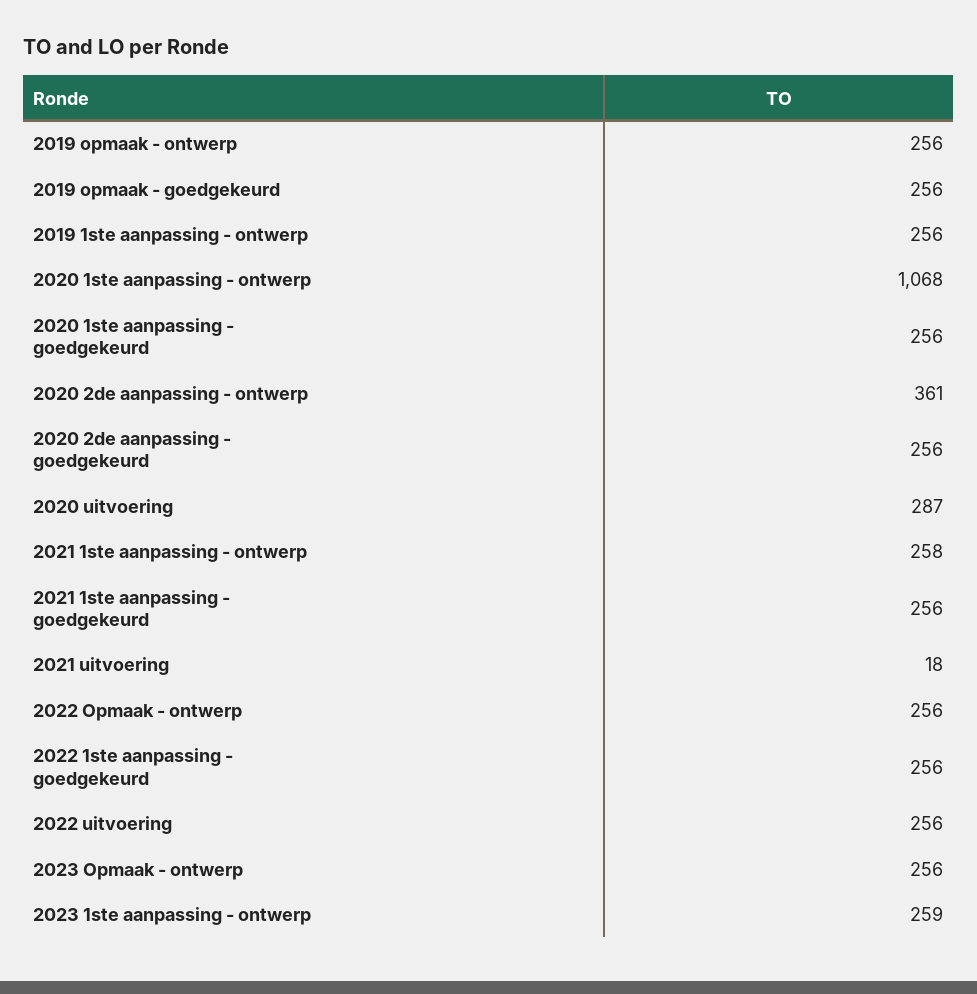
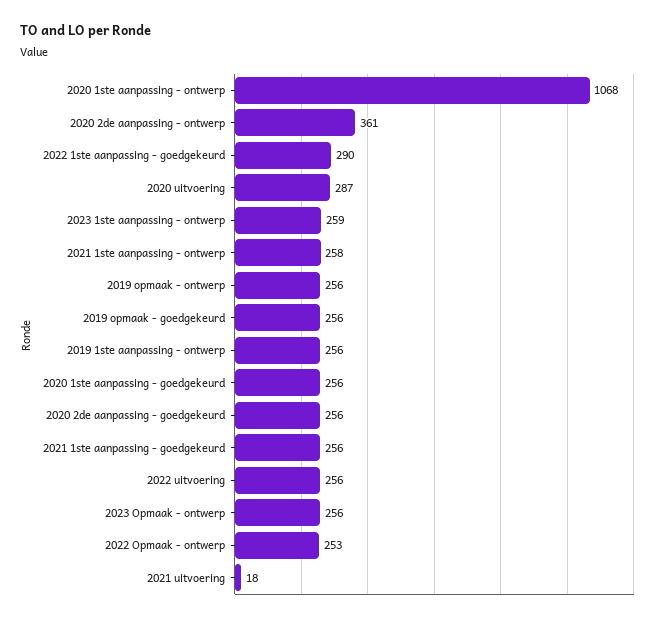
  {
    "2019 opmaak - ontwerp": 256,
    "2019 opmaak - goedgekeurd": 256,
    "2019 1ste aanpassing - ontwerp": 256,
    "2020 1ste aanpassing - ontwerp": 1068,
    "2020 1ste aanpassing - goedgekeurd": 256,
    "2020 2de aanpassing - ontwerp": 361,
    "2020 2de aanpassing - goedgekeurd": 256,
    "2020 uitvoering": 287,
    "2021 1ste aanpassing - ontwerp": 258,
    "2021 1ste aanpassing - goedgekeurd": 256,
    "2021 uitvoering": 18,
-   "2022 Opmaak - ontwerp": 256,
+   "2022 Opmaak - ontwerp": 253,
-   "2022 1ste aanpassing - goedgekeurd": 256,
+   "2022 1ste aanpassing - goedgekeurd": 290,
    "2022 uitvoering": 256,
    "2023 Opmaak - ontwerp": 256,
    "2023 1ste aanpassing - ontwerp": 259
  }

